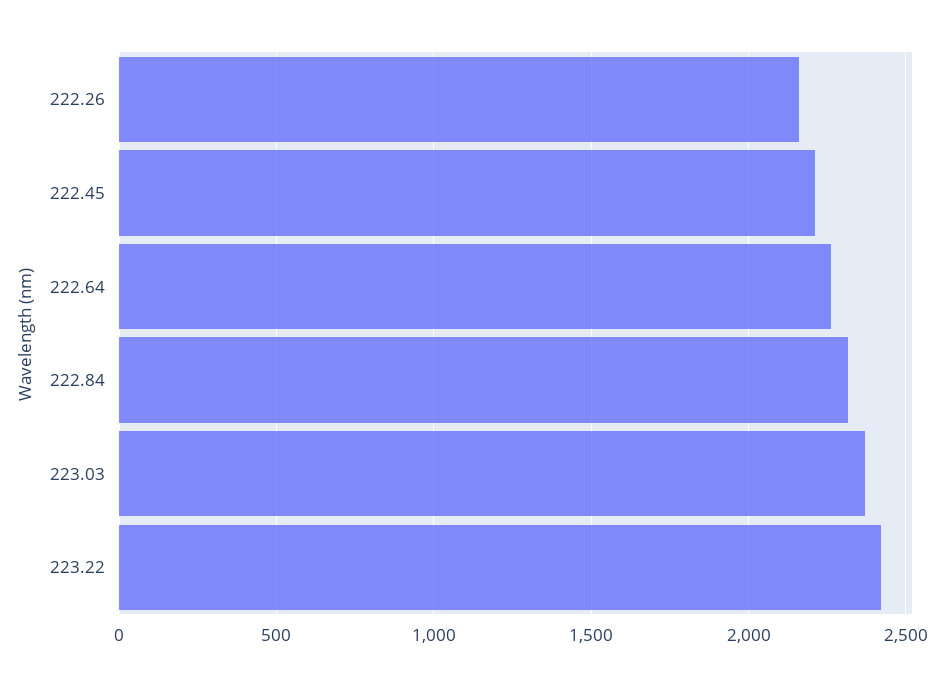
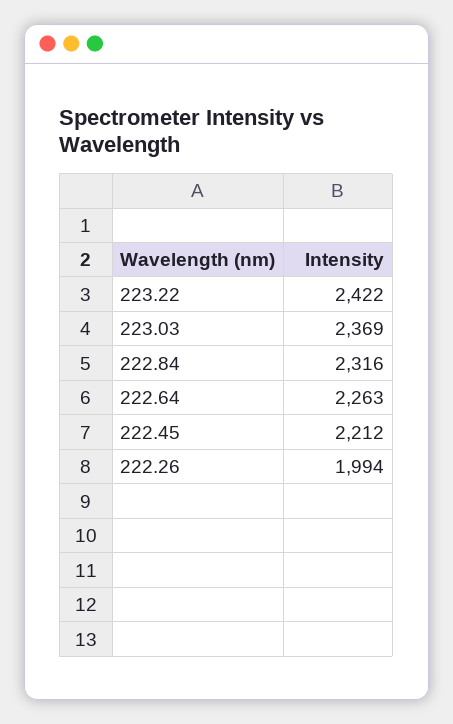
  {
-   "222.26": 2150,
+   "222.26": 1994,
    "222.45": 2212,
    "222.64": 2263,
    "222.84": 2316,
    "223.03": 2369,
    "223.22": 2422
  }

